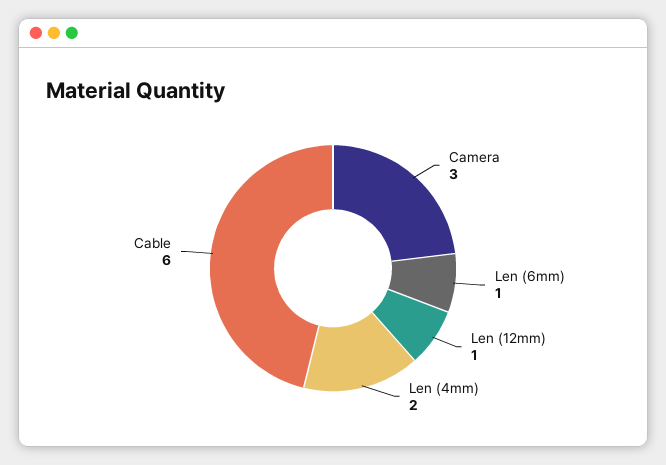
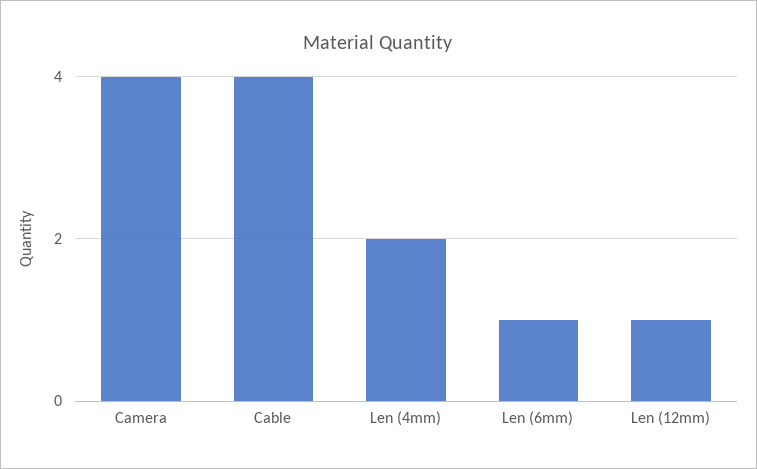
  {
-   "Camera": 3,
+   "Camera": 4,
    "Len (6mm)": 1,
    "Len (12mm)": 1,
    "Len (4mm)": 2,
-   "Cable": 6
+   "Cable": 4
  }

